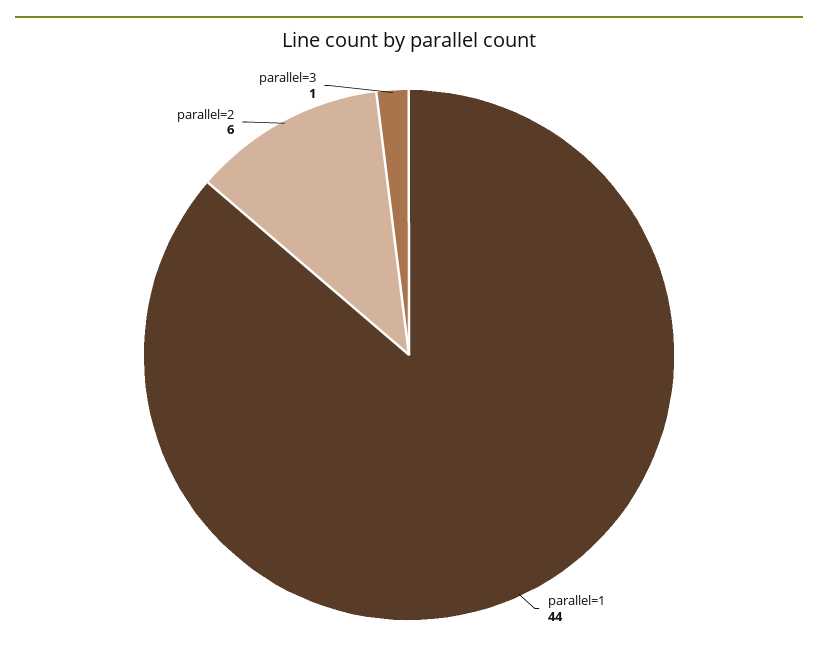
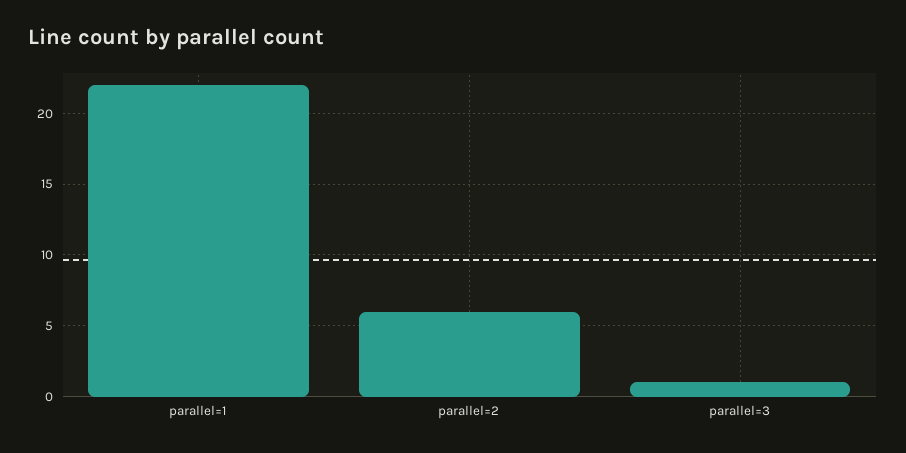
  {
-   "parallel=1": 44,
+   "parallel=1": 22,
    "parallel=2": 6,
    "parallel=3": 1
  }

